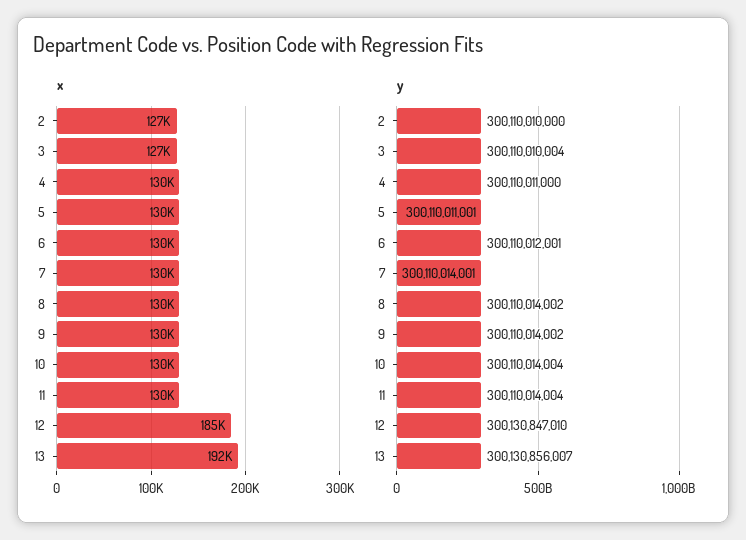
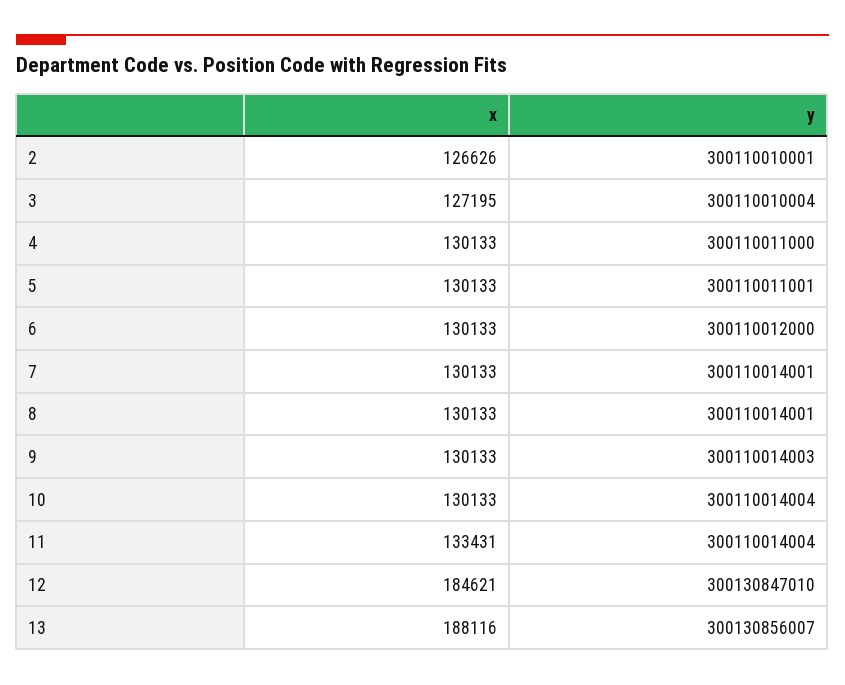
  {
    "x": {
      "2": 126626,
      "3": 127195,
      "4": 130133,
      "5": 130133,
      "6": 130133,
      "7": 130133,
      "8": 130133,
      "9": 130133,
      "10": 130133,
-     "11": 130000,
+     "11": 133431,
      "12": 184621,
-     "13": 192000
+     "13": 188116
    },
    "y": {
-     "2": 300110010000,
+     "2": 300110010001,
      "3": 300110010004,
      "4": 300110011000,
      "5": 300110011001,
-     "6": 300110012001,
+     "6": 300110012000,
      "7": 300110014001,
-     "8": 300110014002,
+     "8": 300110014001,
-     "9": 300110014002,
+     "9": 300110014003,
      "10": 300110014004,
      "11": 300110014004,
      "12": 300130847010,
      "13": 300130856007
    }
  }

